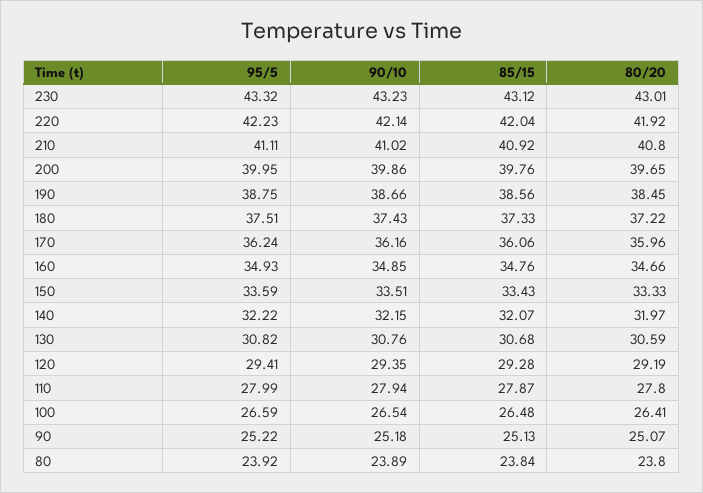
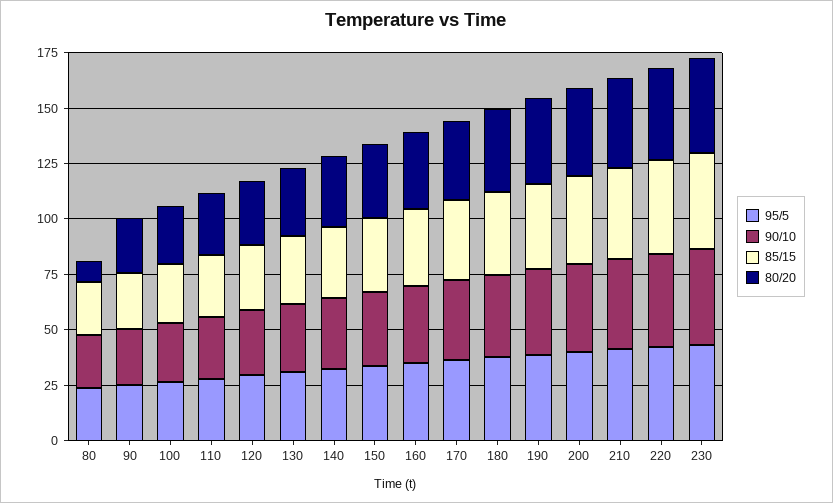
  {
    "95/5": {
      "230": 43.32,
      "220": 42.23,
      "210": 41.11,
      "200": 39.95,
      "190": 38.75,
      "180": 37.51,
      "170": 36.24,
      "160": 34.93,
      "150": 33.59,
      "140": 32.22,
      "130": 30.82,
      "120": 29.41,
      "110": 27.99,
      "100": 26.59,
      "90": 25.22,
      "80": 23.92
    },
    "90/10": {
      "230": 43.23,
      "220": 42.14,
      "210": 41.02,
      "200": 39.86,
      "190": 38.66,
      "180": 37.43,
      "170": 36.16,
      "160": 34.85,
      "150": 33.51,
      "140": 32.15,
      "130": 30.76,
      "120": 29.35,
      "110": 27.94,
      "100": 26.54,
      "90": 25.18,
      "80": 23.89
    },
    "85/15": {
      "230": 43.12,
      "220": 42.04,
      "210": 40.92,
      "200": 39.76,
      "190": 38.56,
      "180": 37.33,
      "170": 36.06,
      "160": 34.76,
      "150": 33.43,
      "140": 32.07,
      "130": 30.68,
      "120": 29.28,
      "110": 27.87,
      "100": 26.48,
      "90": 25.13,
      "80": 23.84
    },
    "80/20": {
      "230": 43.01,
      "220": 41.92,
      "210": 40.8,
      "200": 39.65,
      "190": 38.45,
      "180": 37.22,
      "170": 35.96,
      "160": 34.66,
      "150": 33.33,
      "140": 31.97,
      "130": 30.59,
      "120": 29.19,
      "110": 27.8,
      "100": 26.41,
      "90": 25.07,
-     "80": 23.8
+     "80": 10
    }
  }

